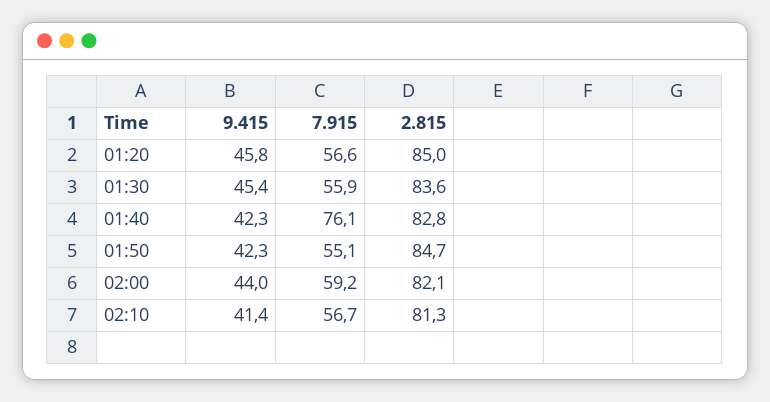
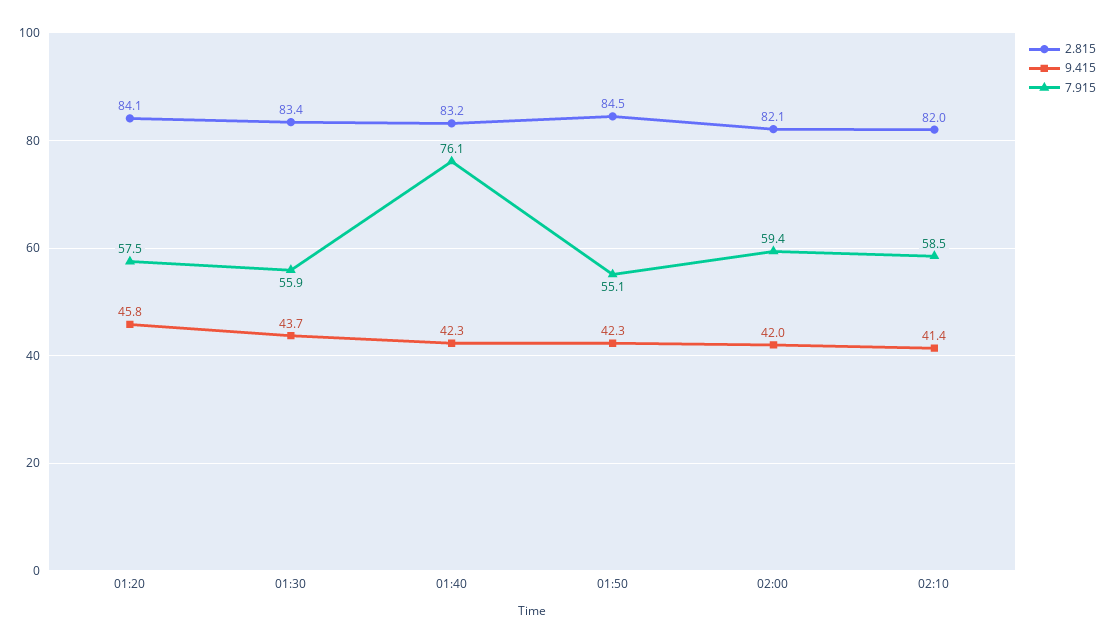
  {
    "9.415": {
      "01:20": 45.8,
-     "01:30": 45.4,
+     "01:30": 43.7,
      "01:40": 42.3,
      "01:50": 42.3,
-     "02:00": 44,
+     "02:00": 42,
      "02:10": 41.4
    },
    "7.915": {
-     "01:20": 56.6,
+     "01:20": 57.5,
      "01:30": 55.9,
      "01:40": 76.1,
      "01:50": 55.1,
-     "02:00": 59.2,
+     "02:00": 59.4,
-     "02:10": 56.7
+     "02:10": 58.5
    },
    "2.815": {
-     "01:20": 85,
+     "01:20": 84.1,
-     "01:30": 83.6,
+     "01:30": 83.4,
-     "01:40": 82.8,
+     "01:40": 83.2,
-     "01:50": 84.7,
+     "01:50": 84.5,
      "02:00": 82.1,
-     "02:10": 81.3
+     "02:10": 82
    }
  }

